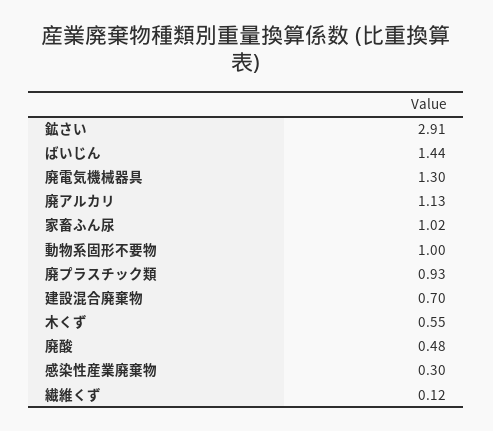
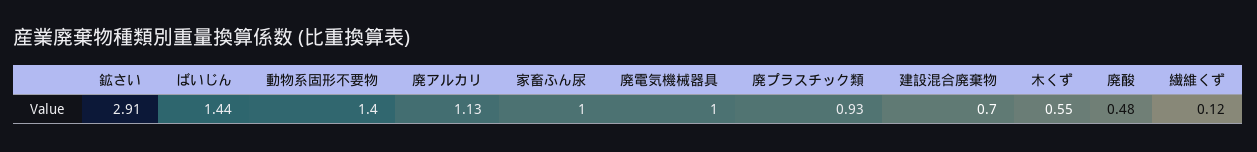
  {
    "鉱さい": 2.91,
    "ばいじん": 1.44,
-   "廃電気機械器具": 1.3,
+   "廃電気機械器具": 1,
    "廃アルカリ": 1.13,
-   "家畜ふん尿": 1.02,
+   "家畜ふん尿": 1,
-   "動物系固形不要物": 1,
+   "動物系固形不要物": 1.4,
    "廃プラスチック類": 0.93,
    "建設混合廃棄物": 0.7,
    "木くず": 0.55,
    "廃酸": 0.48,
-   "感染性産業廃棄物": 0.3,
    "繊維くず": 0.12
  }

